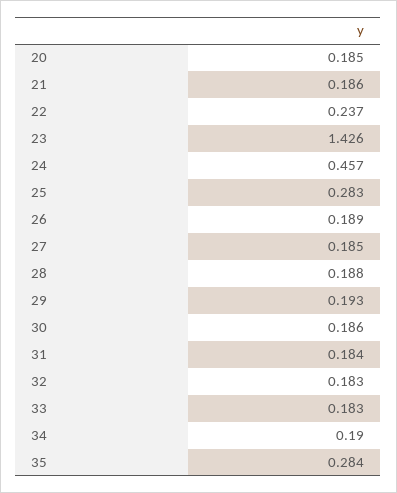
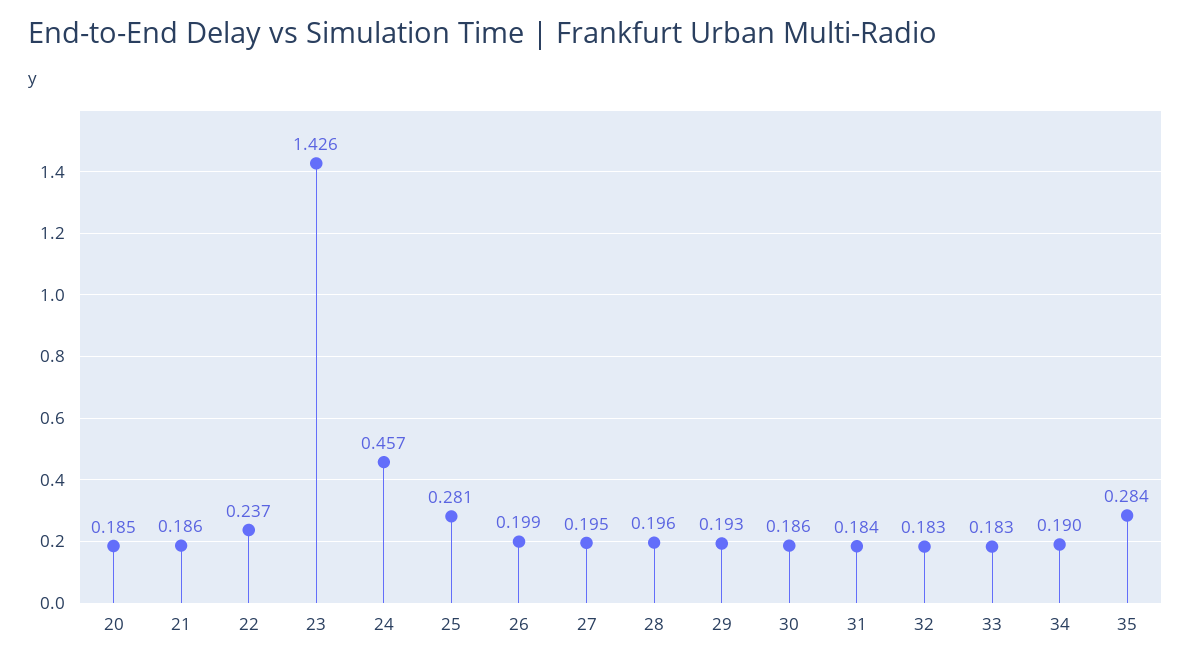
  {
    "20": 0.185,
    "21": 0.186,
    "22": 0.237,
    "23": 1.426,
    "24": 0.457,
-   "25": 0.283,
+   "25": 0.281,
-   "26": 0.189,
+   "26": 0.199,
-   "27": 0.185,
+   "27": 0.195,
-   "28": 0.188,
+   "28": 0.196,
    "29": 0.193,
    "30": 0.186,
    "31": 0.184,
    "32": 0.183,
    "33": 0.183,
    "34": 0.19,
    "35": 0.284
  }

